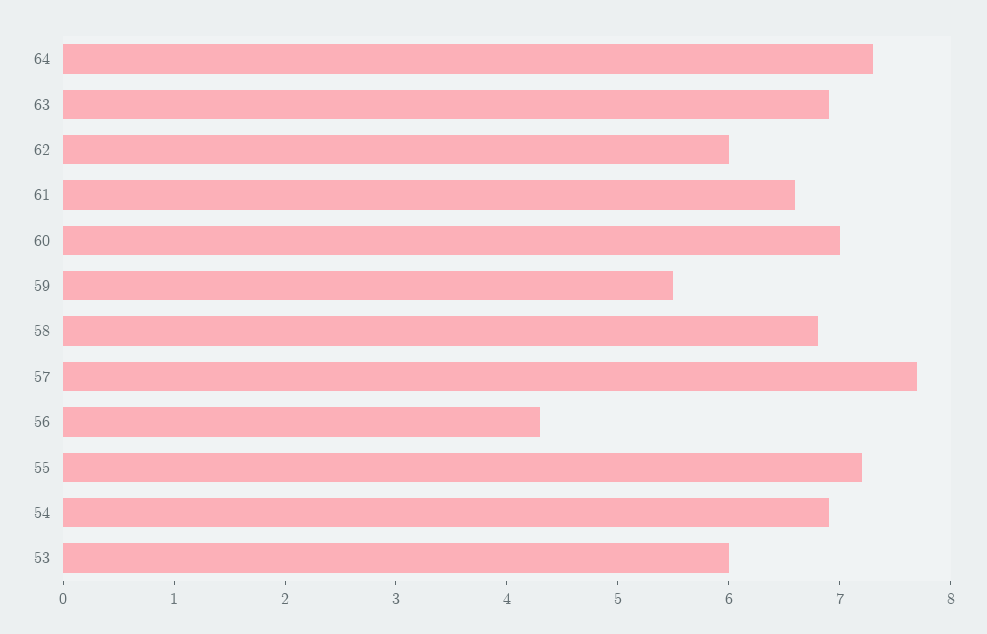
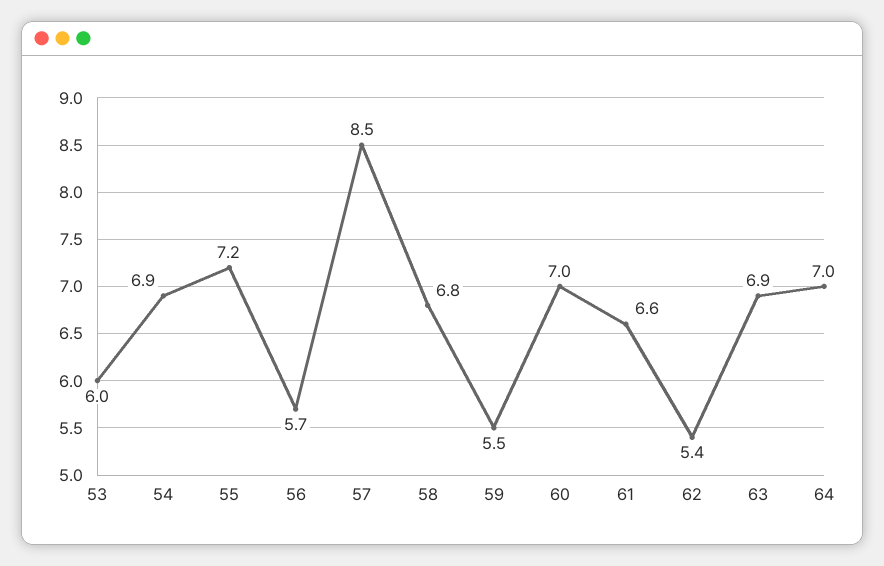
  {
-   "64": 7.3,
+   "64": 7,
    "63": 6.9,
-   "62": 6,
+   "62": 5.4,
    "61": 6.6,
    "60": 7,
    "59": 5.5,
    "58": 6.8,
-   "57": 7.7,
+   "57": 8.5,
-   "56": 4.3,
+   "56": 5.7,
    "55": 7.2,
    "54": 6.9,
    "53": 6
  }

